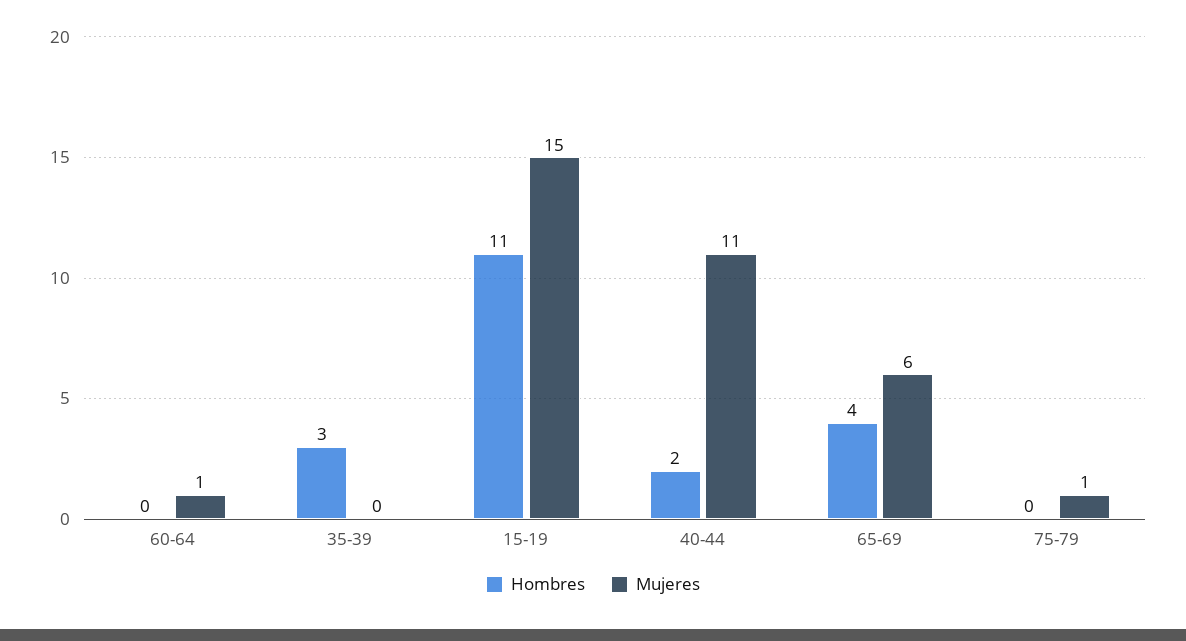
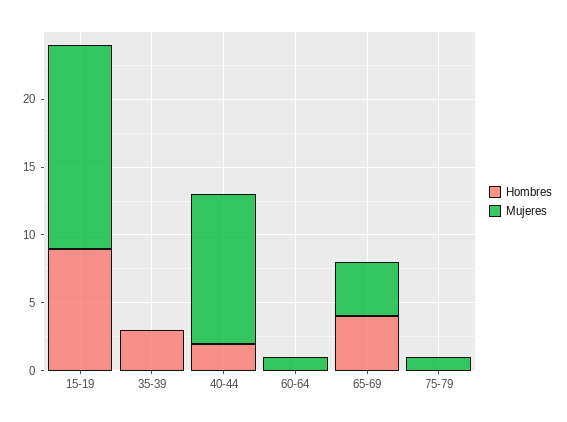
  {
    "Hombres": {
      "60-64": 0,
      "35-39": 3,
-     "15-19": 11,
+     "15-19": 9,
      "40-44": 2,
      "65-69": 4,
      "75-79": 0
    },
    "Mujeres": {
      "60-64": 1,
      "35-39": 0,
      "15-19": 15,
      "40-44": 11,
-     "65-69": 6,
+     "65-69": 4,
      "75-79": 1
    }
  }

